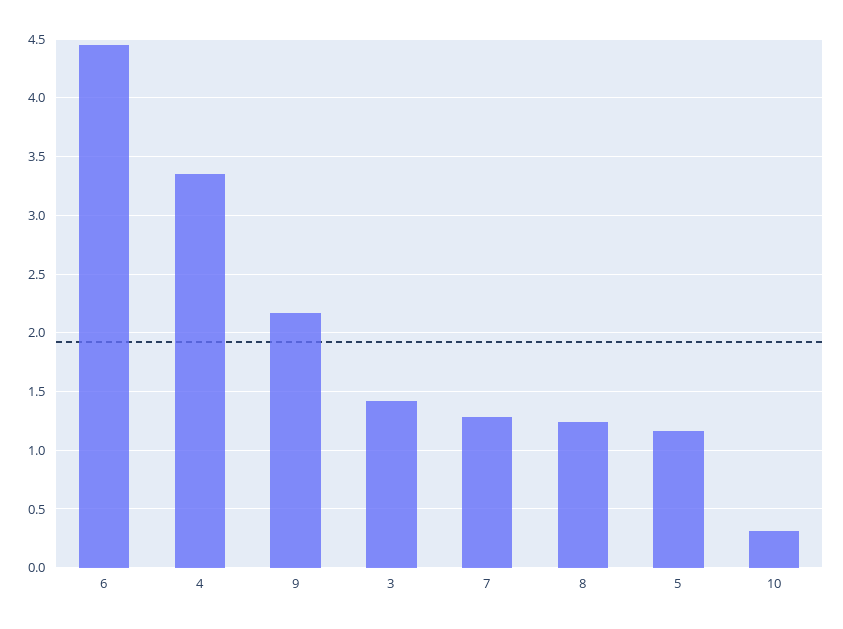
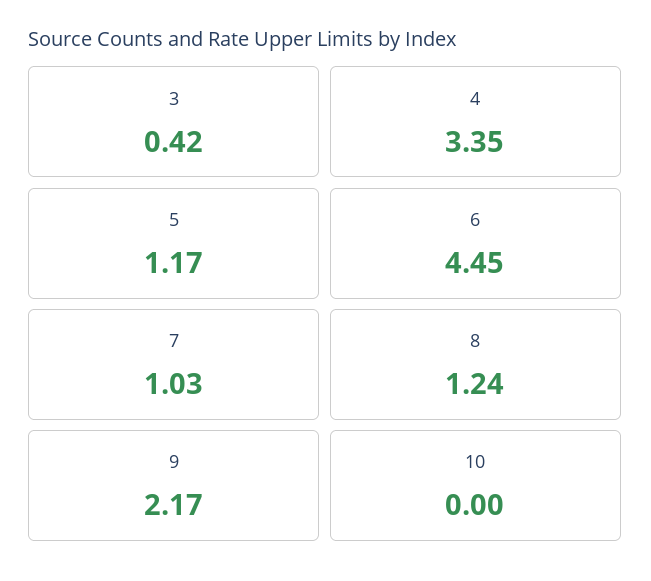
  {
    "6": 4.45,
    "4": 3.35,
    "9": 2.17,
-   "3": 1.4,
+   "3": 0.42,
-   "7": 1.3,
+   "7": 1.03,
    "8": 1.24,
    "5": 1.17,
-   "10": 0.3
+   "10": 0
  }

